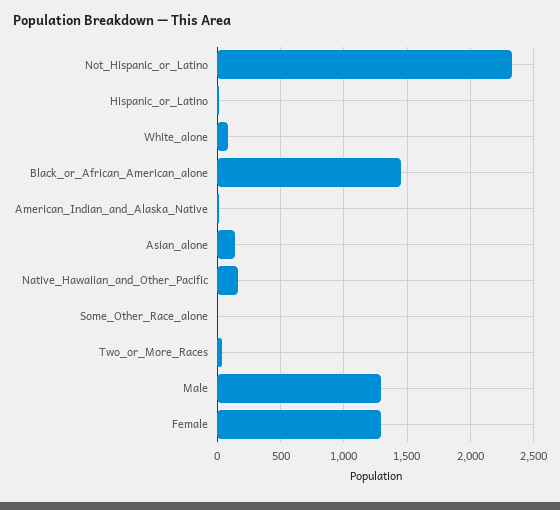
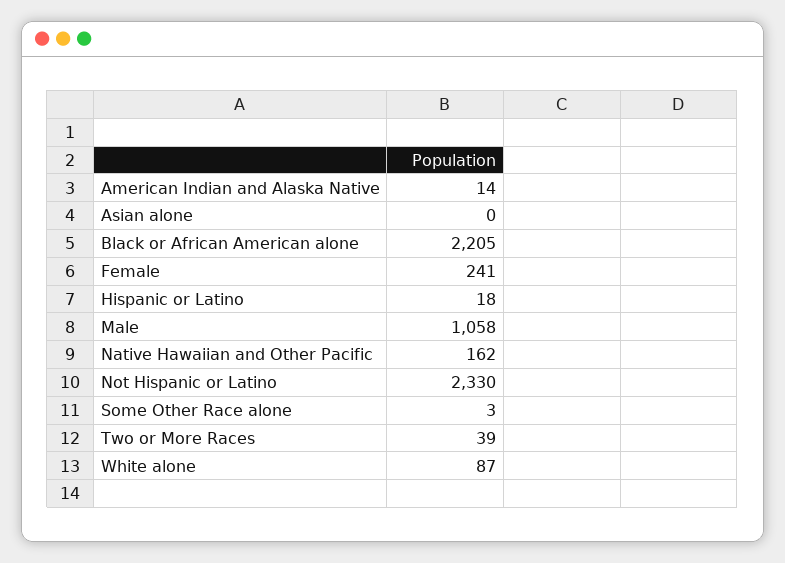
  {
    "Not_Hispanic_or_Latino": 2330,
    "Hispanic_or_Latino": 18,
    "White_alone": 87,
-   "Black_or_African_American_alone": 1450,
+   "Black_or_African_American_alone": 2205,
    "American_Indian_and_Alaska_Native": 14,
-   "Asian_alone": 150,
+   "Asian_alone": 0,
    "Native_Hawaiian_and_Other_Pacific": 162,
    "Some_Other_Race_alone": 3,
    "Two_or_More_Races": 39,
-   "Male": 1300,
+   "Male": 1058,
-   "Female": 1300
+   "Female": 241
  }

